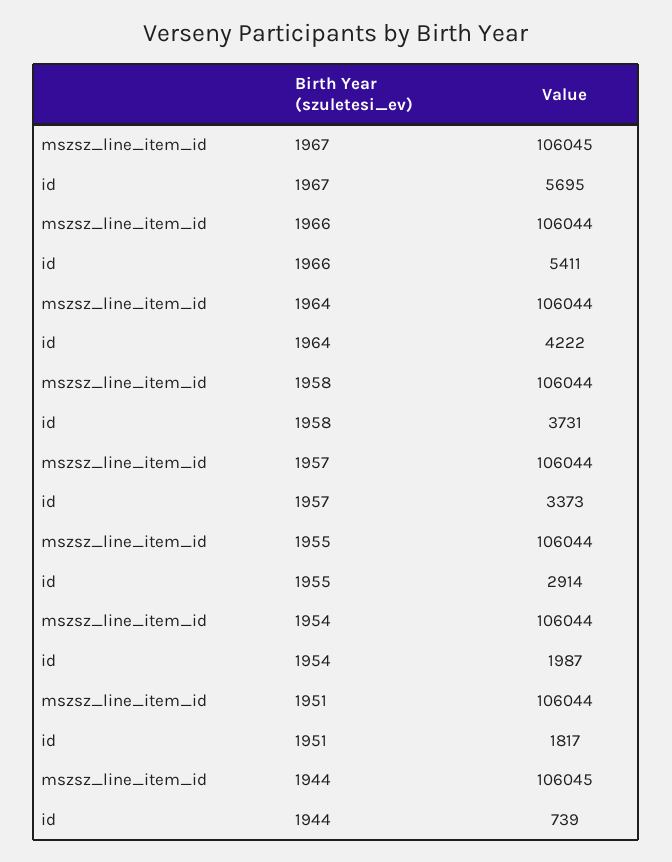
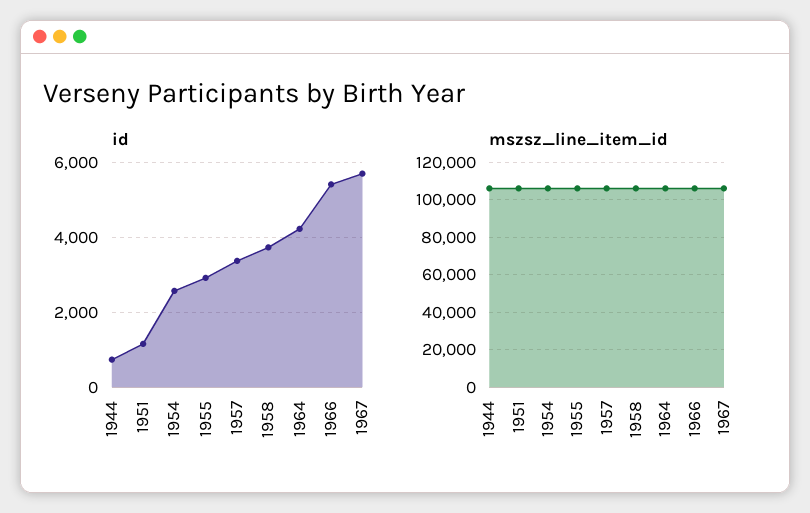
  {
    "mszsz_line_item_id": {
      "1967": 106045,
      "1966": 106044,
      "1964": 106044,
      "1958": 106044,
      "1957": 106044,
      "1955": 106044,
      "1954": 106044,
      "1951": 106044,
      "1944": 106045
    },
    "id": {
      "1967": 5695,
      "1966": 5411,
      "1964": 4222,
      "1958": 3731,
      "1957": 3373,
      "1955": 2914,
-     "1954": 1987,
+     "1954": 2600,
-     "1951": 1817,
+     "1951": 1200,
      "1944": 739
    }
  }

